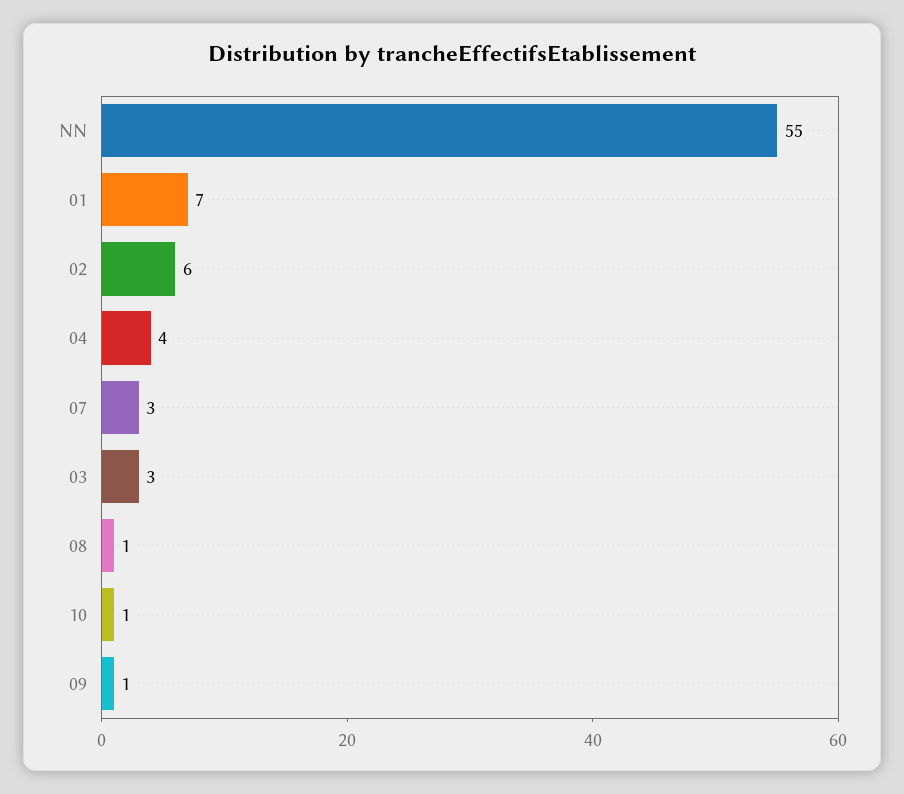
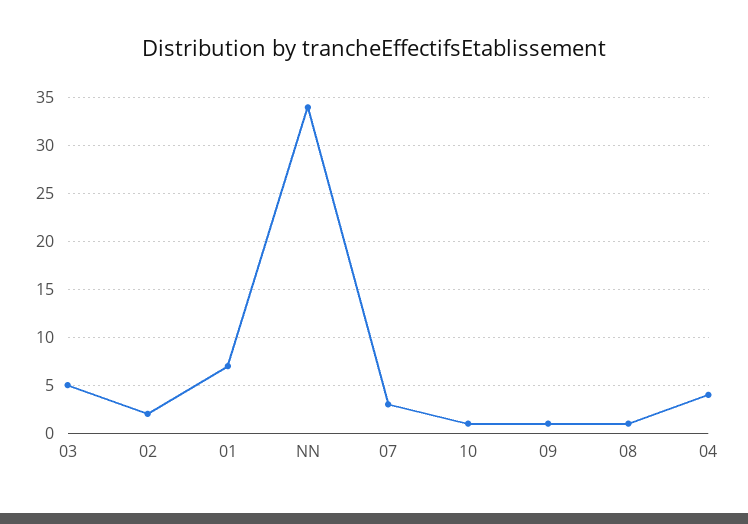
  {
-   "NN": 55,
+   "NN": 34,
    "01": 7,
-   "02": 6,
+   "02": 2,
    "04": 4,
    "07": 3,
-   "03": 3,
+   "03": 5,
    "08": 1,
    "10": 1,
    "09": 1
  }

